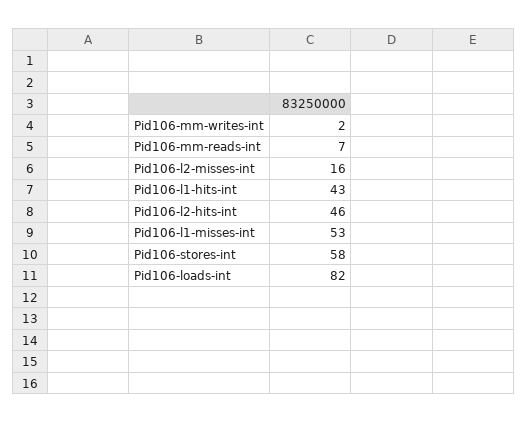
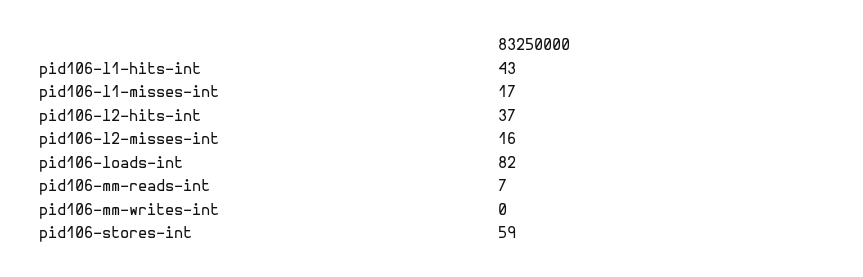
  {
-   "Pid106-mm-writes-int": 2,
+   "Pid106-mm-writes-int": 0,
    "Pid106-mm-reads-int": 7,
    "Pid106-l2-misses-int": 16,
    "Pid106-l1-hits-int": 43,
-   "Pid106-l2-hits-int": 46,
+   "Pid106-l2-hits-int": 37,
-   "Pid106-l1-misses-int": 53,
+   "Pid106-l1-misses-int": 17,
-   "Pid106-stores-int": 58,
+   "Pid106-stores-int": 59,
    "Pid106-loads-int": 82
  }

